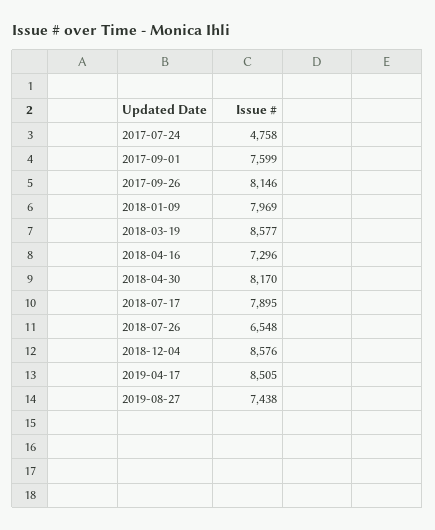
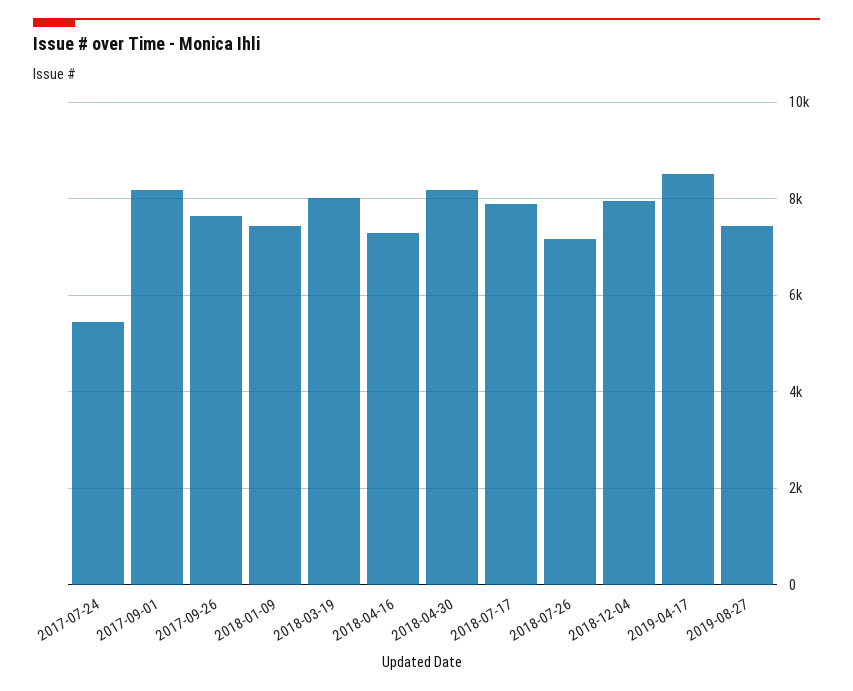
  {
-   "2017-07-24": 4758,
+   "2017-07-24": 5400,
-   "2017-09-01": 7599,
+   "2017-09-01": 8200,
-   "2017-09-26": 8146,
+   "2017-09-26": 7600,
-   "2018-01-09": 7969,
+   "2018-01-09": 7400,
-   "2018-03-19": 8577,
+   "2018-03-19": 8000,
    "2018-04-16": 7296,
    "2018-04-30": 8170,
    "2018-07-17": 7895,
-   "2018-07-26": 6548,
+   "2018-07-26": 7200,
-   "2018-12-04": 8576,
+   "2018-12-04": 8000,
    "2019-04-17": 8505,
    "2019-08-27": 7438
  }

